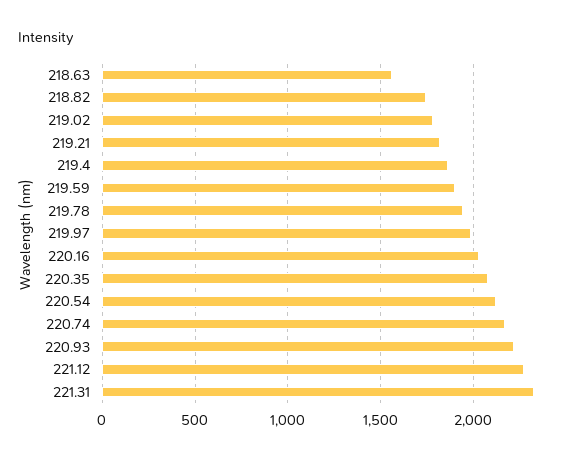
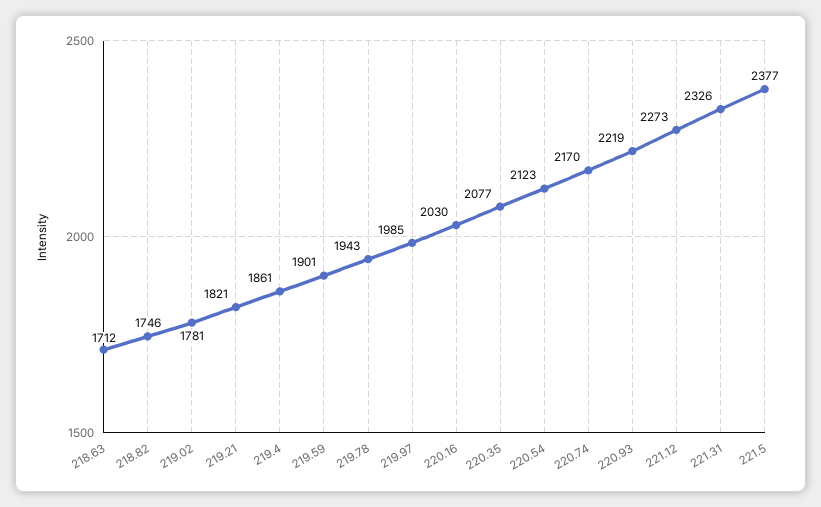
  {
-   "218.63": 1550,
+   "218.63": 1712,
    "218.82": 1746,
    "219.02": 1781,
    "219.21": 1821,
    "219.4": 1861,
    "219.59": 1901,
    "219.78": 1943,
    "219.97": 1985,
    "220.16": 2030,
    "220.35": 2077,
    "220.54": 2123,
    "220.74": 2170,
    "220.93": 2219,
    "221.12": 2273,
-   "221.31": 2326
+   "221.31": 2326,
+   "221.5": 2377
  }

